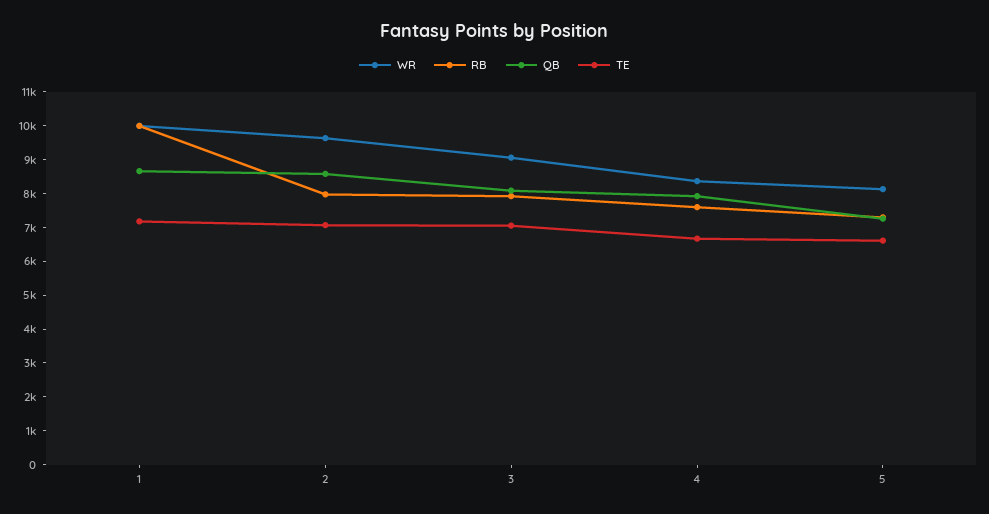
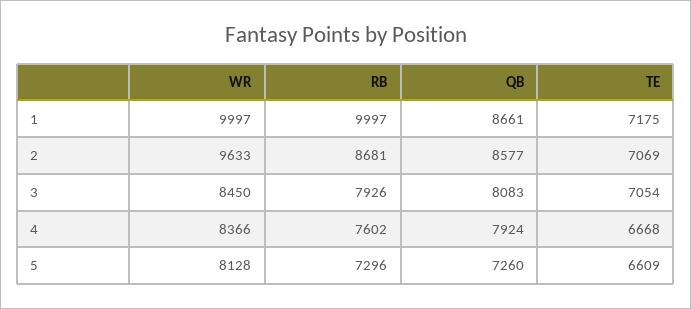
  {
    "WR": {
      "1": 9997,
      "2": 9633,
-     "3": 9000,
+     "3": 8450,
      "4": 8366,
      "5": 8128
    },
    "RB": {
      "1": 9997,
-     "2": 8000,
+     "2": 8681,
      "3": 7926,
      "4": 7602,
      "5": 7296
    },
    "QB": {
      "1": 8661,
      "2": 8577,
      "3": 8083,
      "4": 7924,
      "5": 7260
    },
    "TE": {
      "1": 7175,
      "2": 7069,
      "3": 7054,
      "4": 6668,
      "5": 6609
    }
  }

